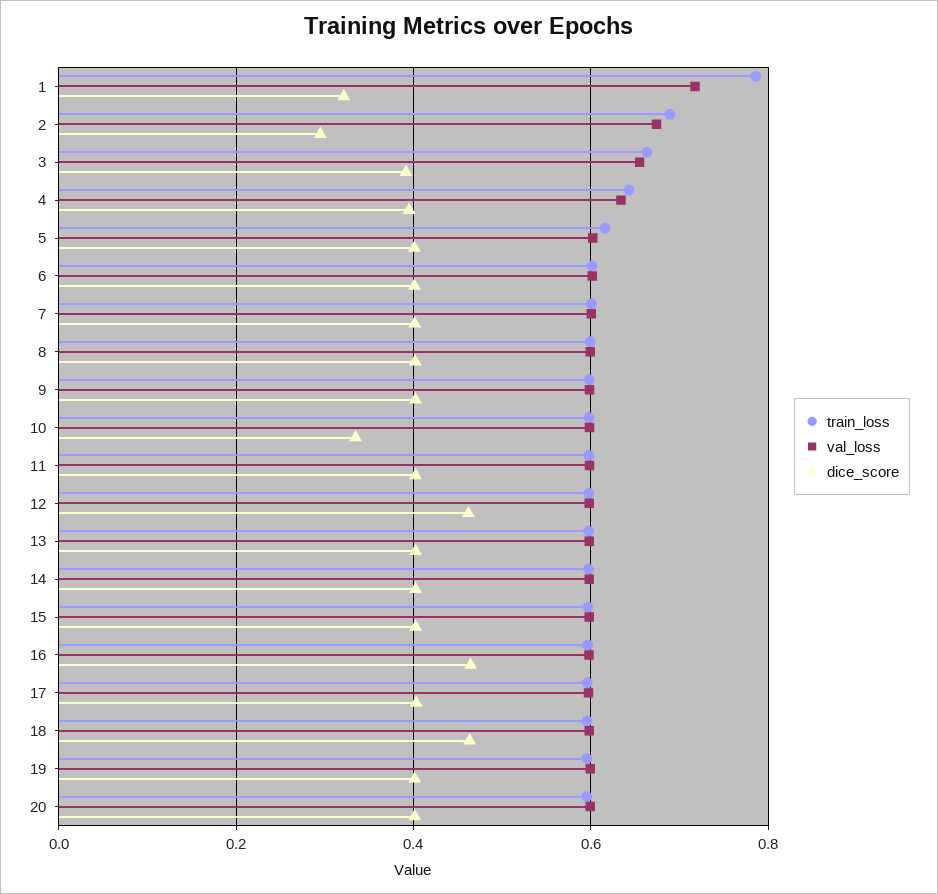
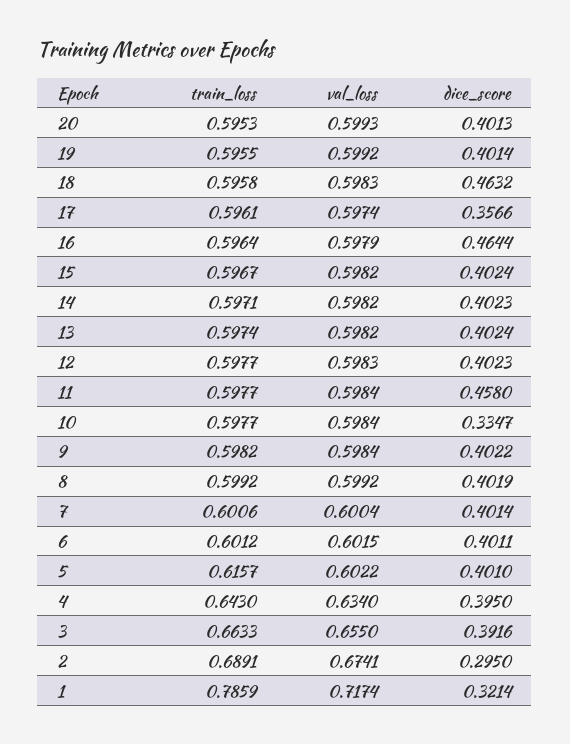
  {
    "train_loss": {
      "1": 0.7859,
      "2": 0.6891,
      "3": 0.6633,
      "4": 0.643,
      "5": 0.6157,
      "6": 0.6012,
      "7": 0.6006,
      "8": 0.5992,
      "9": 0.5982,
      "10": 0.5977,
      "11": 0.5977,
      "12": 0.5977,
      "13": 0.5974,
      "14": 0.5971,
      "15": 0.5967,
      "16": 0.5964,
      "17": 0.5961,
      "18": 0.5958,
      "19": 0.5955,
      "20": 0.5953
    },
    "val_loss": {
      "1": 0.7174,
      "2": 0.6741,
      "3": 0.655,
      "4": 0.634,
      "5": 0.6022,
      "6": 0.6015,
      "7": 0.6004,
      "8": 0.5992,
      "9": 0.5984,
      "10": 0.5984,
      "11": 0.5984,
      "12": 0.5983,
      "13": 0.5982,
      "14": 0.5982,
      "15": 0.5982,
      "16": 0.5979,
      "17": 0.5974,
      "18": 0.5983,
      "19": 0.5992,
      "20": 0.5993
    },
    "dice_score": {
      "1": 0.3214,
      "2": 0.295,
      "3": 0.3916,
      "4": 0.395,
      "5": 0.401,
      "6": 0.4011,
      "7": 0.4014,
      "8": 0.4019,
      "9": 0.4022,
      "10": 0.3347,
-     "11": 0.4,
+     "11": 0.458,
-     "12": 0.46,
+     "12": 0.4023,
      "13": 0.4024,
      "14": 0.4023,
      "15": 0.4024,
      "16": 0.4644,
-     "17": 0.4,
+     "17": 0.3566,
      "18": 0.4632,
      "19": 0.4014,
      "20": 0.4013
    }
  }

